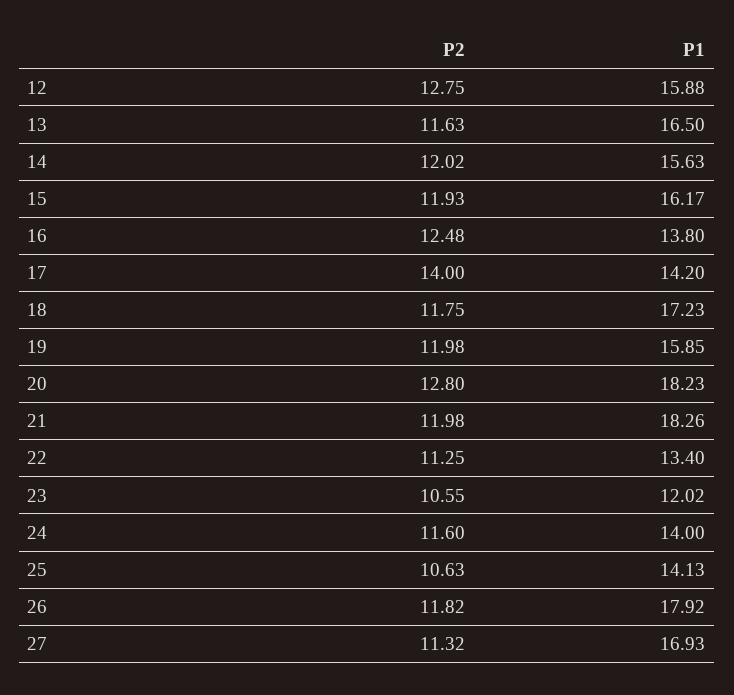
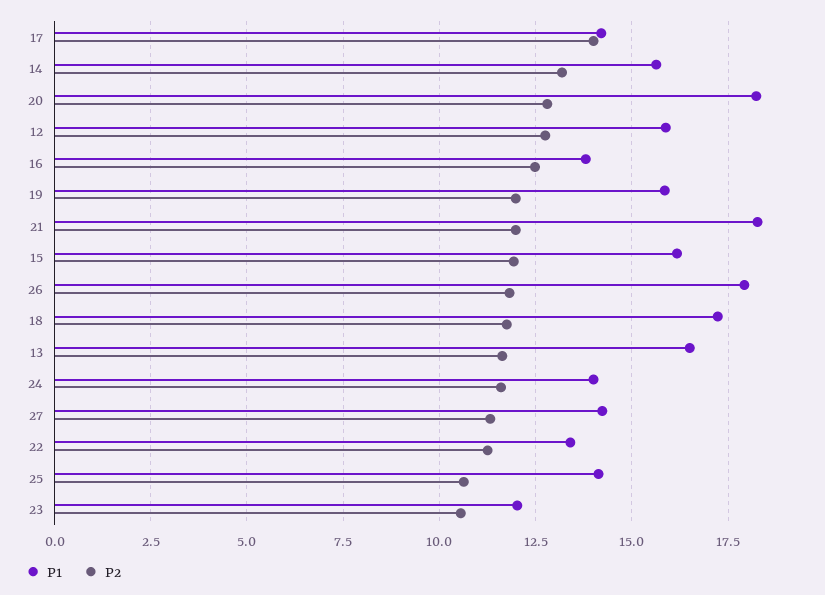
  {
    "P2": {
      "12": 12.75,
      "13": 11.63,
-     "14": 12.02,
+     "14": 13.25,
      "15": 11.93,
      "16": 12.48,
      "17": 14,
      "18": 11.75,
      "19": 11.98,
      "20": 12.8,
      "21": 11.98,
      "22": 11.25,
      "23": 10.55,
      "24": 11.6,
      "25": 10.63,
      "26": 11.82,
      "27": 11.32
    },
    "P1": {
      "12": 15.88,
      "13": 16.5,
      "14": 15.63,
      "15": 16.17,
      "16": 13.8,
      "17": 14.2,
      "18": 17.23,
      "19": 15.85,
      "20": 18.23,
      "21": 18.26,
      "22": 13.4,
      "23": 12.02,
      "24": 14,
      "25": 14.13,
      "26": 17.92,
-     "27": 16.93
+     "27": 14.25
    }
  }

